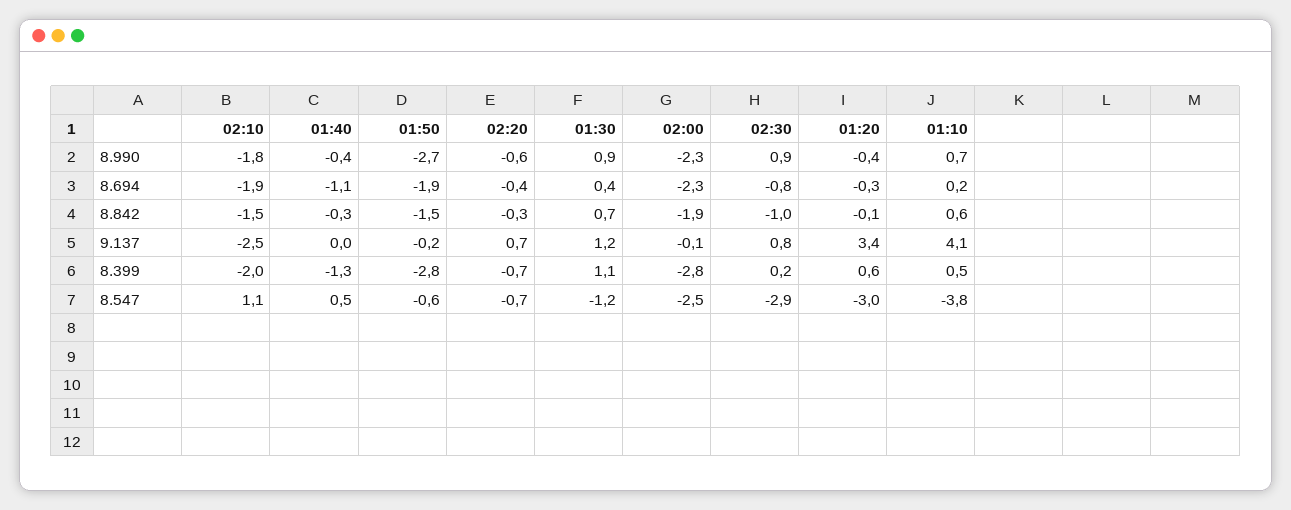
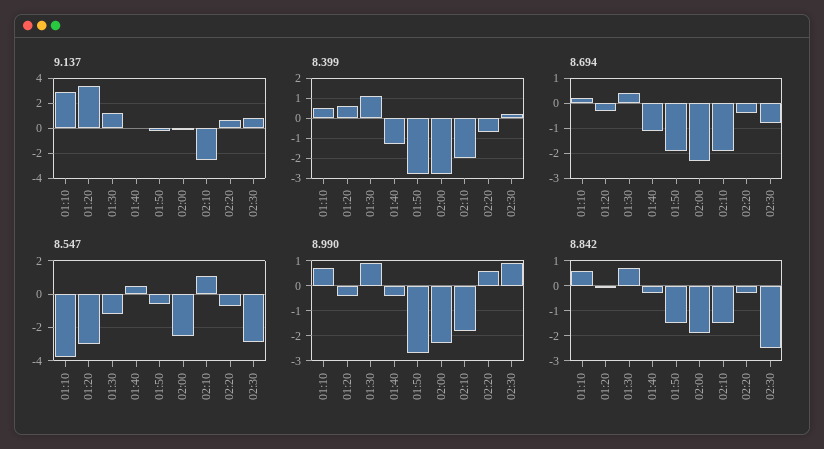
  {
    "8.990": {
      "02:10": -1.8,
      "01:40": -0.4,
      "01:50": -2.7,
-     "02:20": -0.6,
+     "02:20": 0.5,
      "01:30": 0.9,
      "02:00": -2.3,
      "02:30": 0.9,
      "01:20": -0.4,
      "01:10": 0.7
    },
    "8.694": {
      "02:10": -1.9,
      "01:40": -1.1,
      "01:50": -1.9,
      "02:20": -0.4,
      "01:30": 0.4,
      "02:00": -2.3,
      "02:30": -0.8,
      "01:20": -0.3,
      "01:10": 0.2
    },
    "8.842": {
      "02:10": -1.5,
      "01:40": -0.3,
      "01:50": -1.5,
      "02:20": -0.3,
      "01:30": 0.7,
      "02:00": -1.9,
-     "02:30": -1,
+     "02:30": -2.5,
      "01:20": -0.1,
      "01:10": 0.6
    },
    "9.137": {
      "02:10": -2.5,
      "01:40": 0,
      "01:50": -0.2,
      "02:20": 0.7,
      "01:30": 1.2,
      "02:00": -0.1,
      "02:30": 0.8,
      "01:20": 3.4,
-     "01:10": 4.1
+     "01:10": 3
    },
    "8.399": {
      "02:10": -2,
      "01:40": -1.3,
      "01:50": -2.8,
      "02:20": -0.7,
      "01:30": 1.1,
      "02:00": -2.8,
      "02:30": 0.2,
      "01:20": 0.6,
      "01:10": 0.5
    },
    "8.547": {
      "02:10": 1.1,
      "01:40": 0.5,
      "01:50": -0.6,
      "02:20": -0.7,
      "01:30": -1.2,
      "02:00": -2.5,
      "02:30": -2.9,
      "01:20": -3,
      "01:10": -3.8
    }
  }

